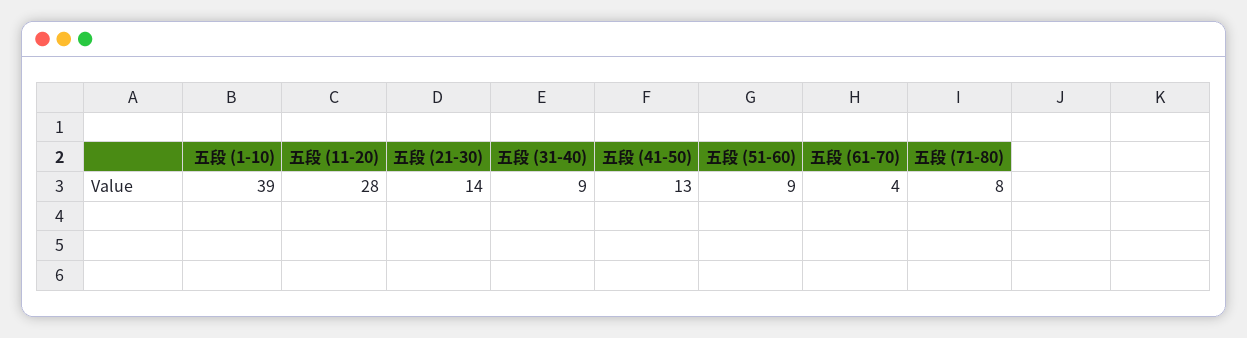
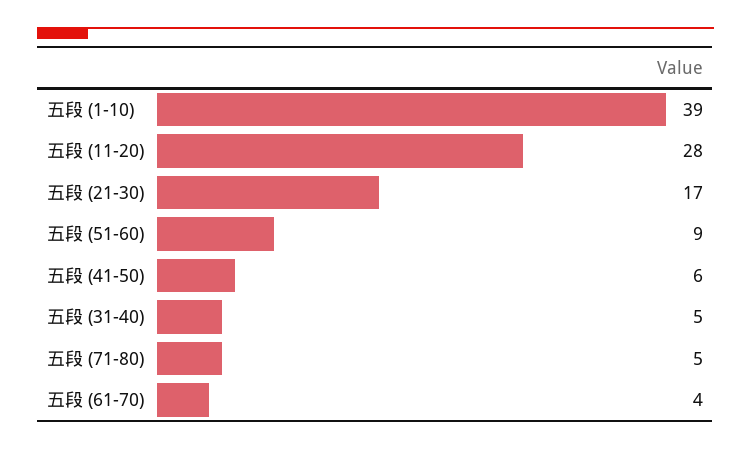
  {
    "五段 (1-10)": 39,
    "五段 (11-20)": 28,
-   "五段 (21-30)": 14,
+   "五段 (21-30)": 17,
-   "五段 (31-40)": 9,
+   "五段 (31-40)": 5,
-   "五段 (41-50)": 13,
+   "五段 (41-50)": 6,
    "五段 (51-60)": 9,
    "五段 (61-70)": 4,
-   "五段 (71-80)": 8
+   "五段 (71-80)": 5
  }

